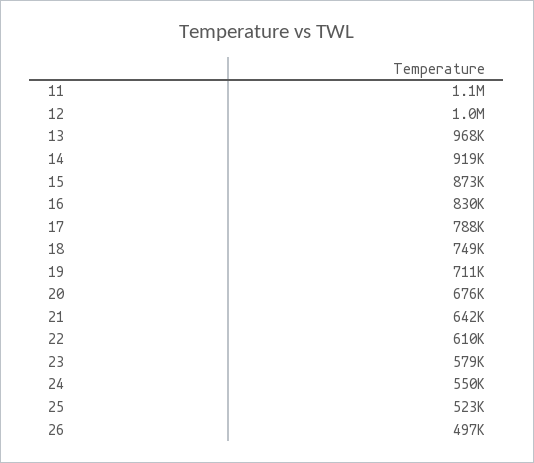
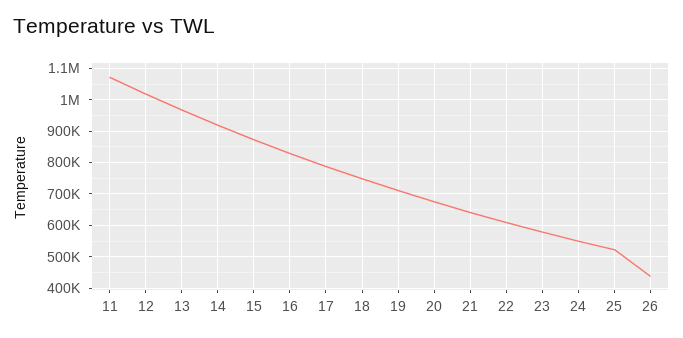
  {
    "11": 1100000,
    "12": 1000000,
    "13": 968000,
    "14": 919000,
    "15": 873000,
    "16": 830000,
    "17": 788000,
    "18": 749000,
    "19": 711000,
    "20": 676000,
    "21": 642000,
    "22": 610000,
    "23": 579000,
    "24": 550000,
    "25": 523000,
-   "26": 497000
+   "26": 440000
  }

